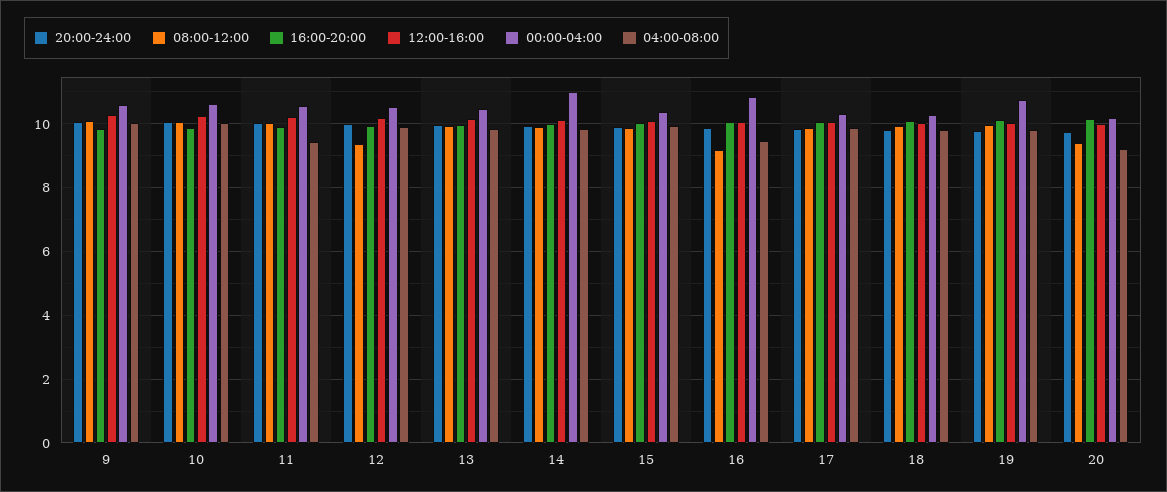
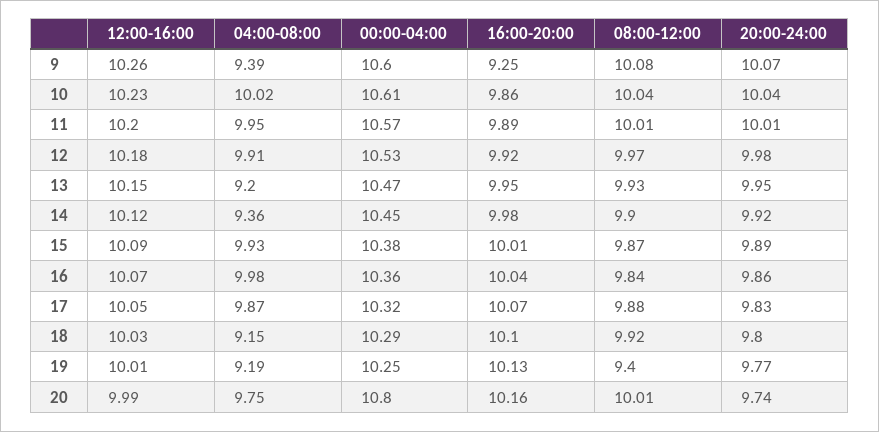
  {
    "20:00-24:00": {
      "9": 10.07,
      "10": 10.04,
      "11": 10.01,
      "12": 9.98,
      "13": 9.95,
      "14": 9.92,
      "15": 9.89,
      "16": 9.86,
      "17": 9.83,
      "18": 9.8,
      "19": 9.77,
      "20": 9.74
    },
    "08:00-12:00": {
      "9": 10.08,
      "10": 10.04,
      "11": 10.01,
-     "12": 9.4,
+     "12": 9.97,
      "13": 9.93,
      "14": 9.9,
      "15": 9.87,
-     "16": 9.2,
+     "16": 9.84,
      "17": 9.88,
      "18": 9.92,
-     "19": 10,
+     "19": 9.4,
-     "20": 9.4
+     "20": 10.01
    },
    "16:00-20:00": {
-     "9": 9.8,
+     "9": 9.25,
      "10": 9.86,
      "11": 9.89,
      "12": 9.92,
      "13": 9.95,
      "14": 9.98,
      "15": 10.01,
      "16": 10.04,
      "17": 10.07,
      "18": 10.1,
      "19": 10.13,
      "20": 10.16
    },
    "12:00-16:00": {
      "9": 10.26,
      "10": 10.23,
      "11": 10.2,
      "12": 10.18,
      "13": 10.15,
      "14": 10.12,
      "15": 10.09,
      "16": 10.07,
      "17": 10.05,
      "18": 10.03,
      "19": 10.01,
      "20": 9.99
    },
    "00:00-04:00": {
      "9": 10.6,
      "10": 10.61,
      "11": 10.57,
      "12": 10.53,
      "13": 10.47,
-     "14": 11,
+     "14": 10.45,
      "15": 10.38,
-     "16": 10.8,
+     "16": 10.36,
      "17": 10.32,
      "18": 10.29,
-     "19": 10.8,
+     "19": 10.25,
-     "20": 10.2
+     "20": 10.8
    },
    "04:00-08:00": {
-     "9": 10,
+     "9": 9.39,
      "10": 10.02,
-     "11": 9.4,
+     "11": 9.95,
      "12": 9.91,
-     "13": 9.8,
+     "13": 9.2,
-     "14": 9.8,
+     "14": 9.36,
      "15": 9.93,
-     "16": 9.4,
+     "16": 9.98,
      "17": 9.87,
-     "18": 9.8,
+     "18": 9.15,
-     "19": 9.8,
+     "19": 9.19,
-     "20": 9.2
+     "20": 9.75
    }
  }

